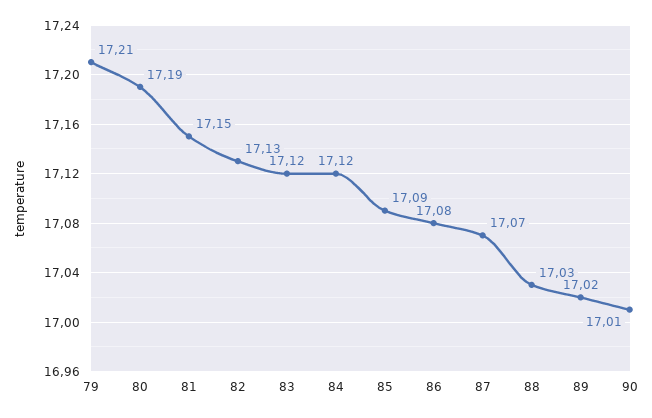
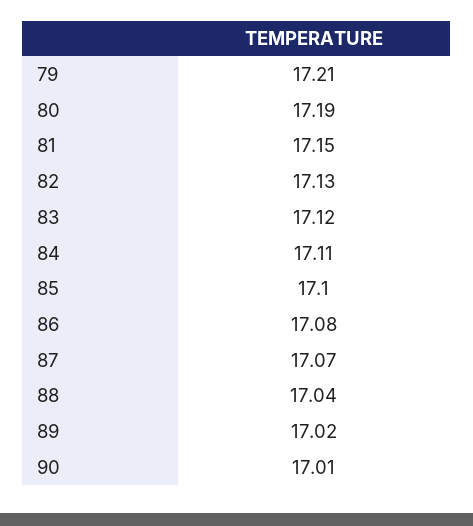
  {
    "79": 17.21,
    "80": 17.19,
    "81": 17.15,
    "82": 17.13,
    "83": 17.12,
-   "84": 17.12,
+   "84": 17.11,
-   "85": 17.09,
+   "85": 17.1,
    "86": 17.08,
    "87": 17.07,
-   "88": 17.03,
+   "88": 17.04,
    "89": 17.02,
    "90": 17.01
  }

